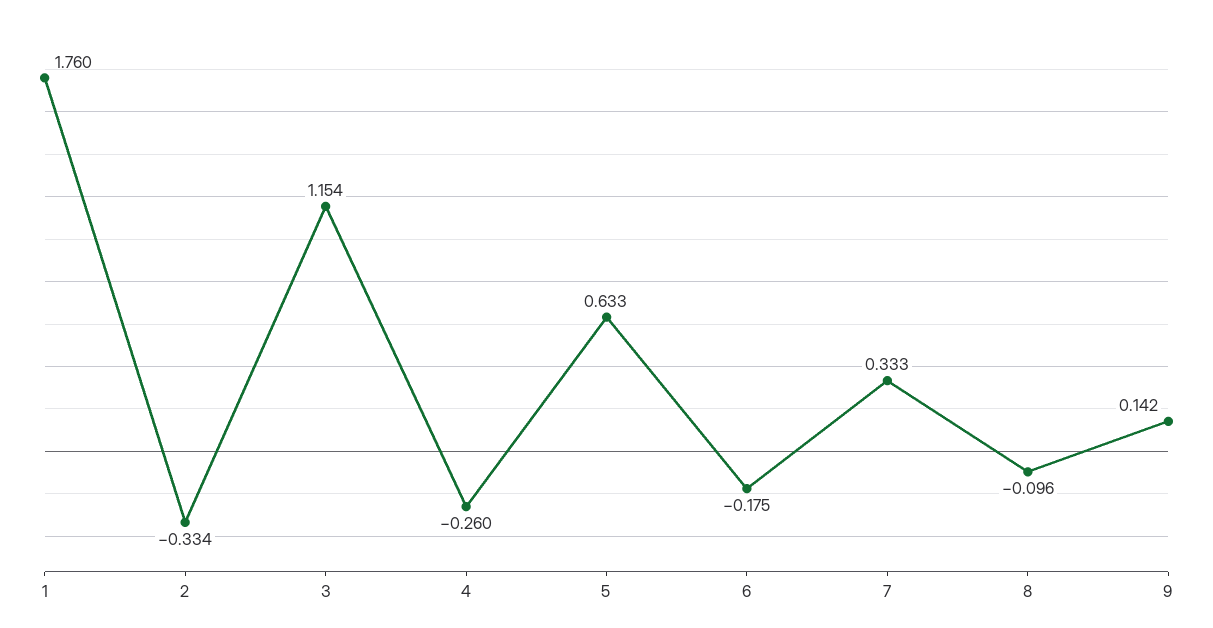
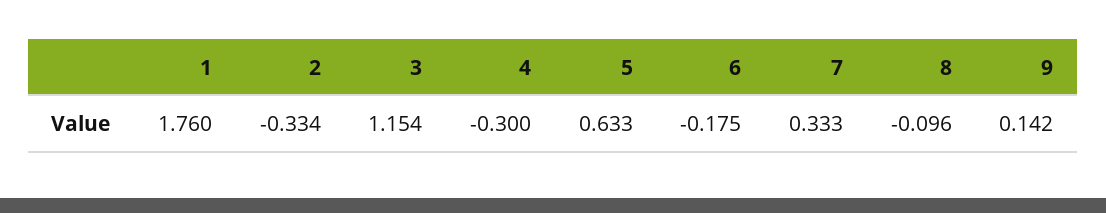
  {
    "1": 1.76,
    "2": -0.334,
    "3": 1.154,
-   "4": -0.26,
+   "4": -0.3,
    "5": 0.633,
    "6": -0.175,
    "7": 0.333,
    "8": -0.096,
    "9": 0.142
  }

